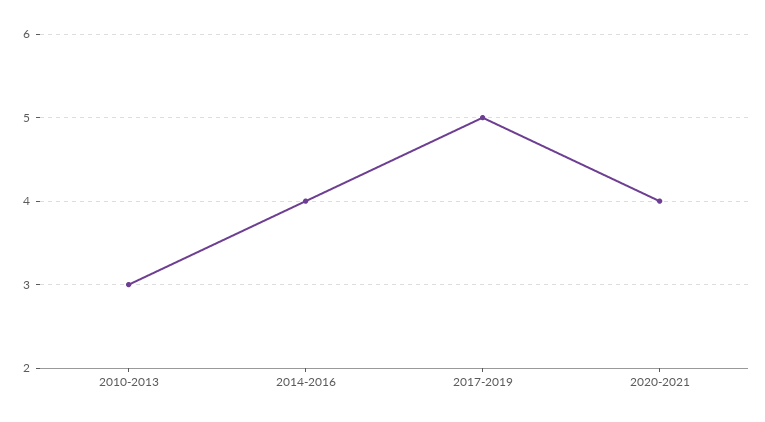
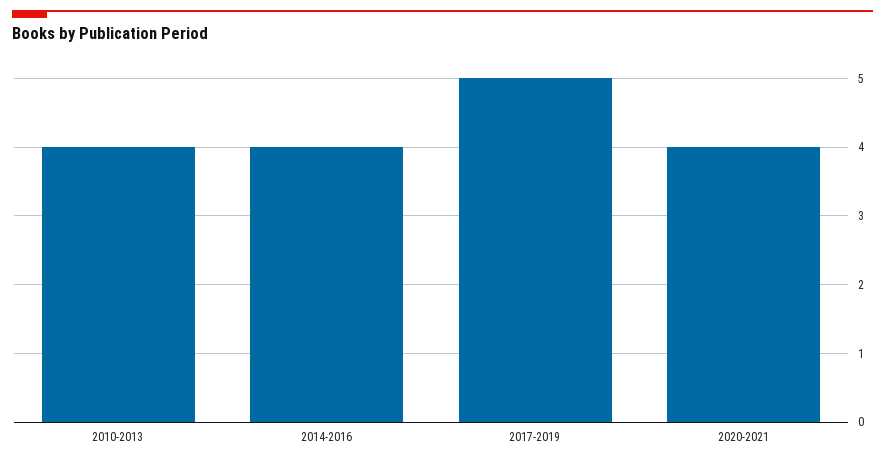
  {
-   "2010-2013": 3,
+   "2010-2013": 4,
    "2014-2016": 4,
    "2017-2019": 5,
    "2020-2021": 4
  }

